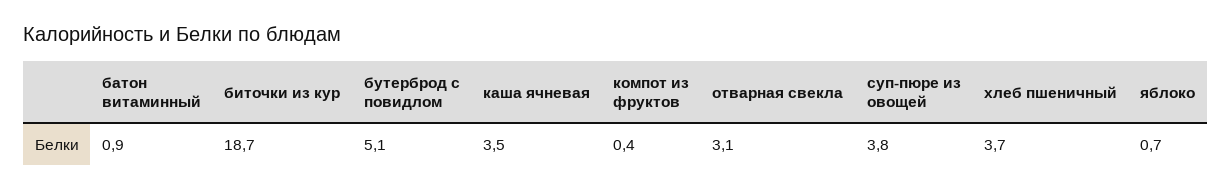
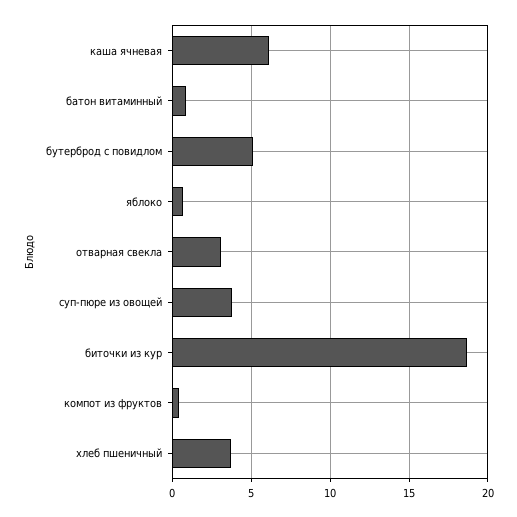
  {
    "батон витаминный": 0.9,
    "биточки из кур": 18.7,
    "бутерброд с повидлом": 5.1,
-   "каша ячневая": 3.5,
+   "каша ячневая": 6,
    "компот из фруктов": 0.4,
    "отварная свекла": 3.1,
    "суп-пюре из овощей": 3.8,
    "хлеб пшеничный": 3.7,
    "яблоко": 0.7
  }

